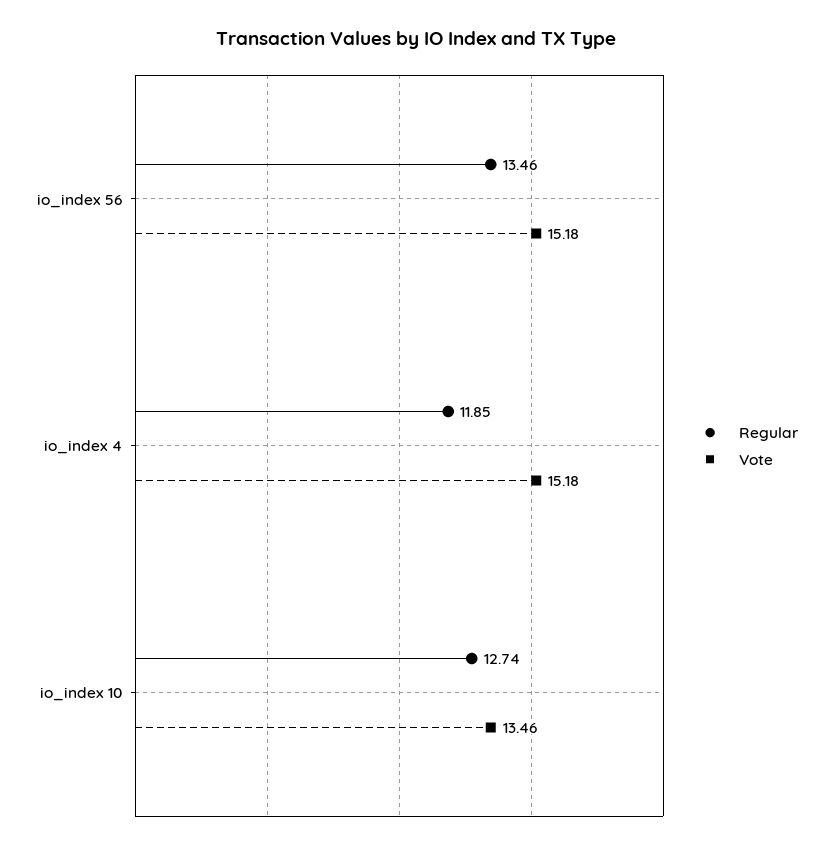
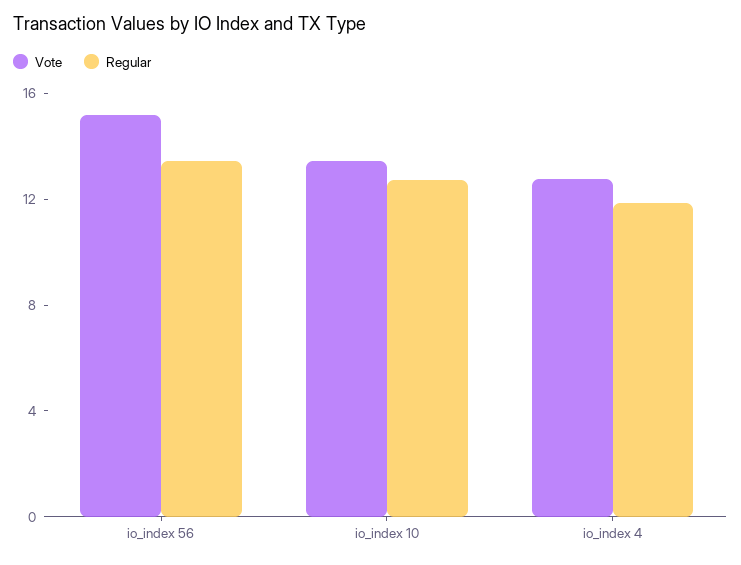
  {
    "Regular": {
      "io_index 56": 13.46,
      "io_index 4": 11.85,
      "io_index 10": 12.74
    },
    "Vote": {
      "io_index 56": 15.18,
-     "io_index 4": 15.18,
+     "io_index 4": 13,
      "io_index 10": 13.46
    }
  }

